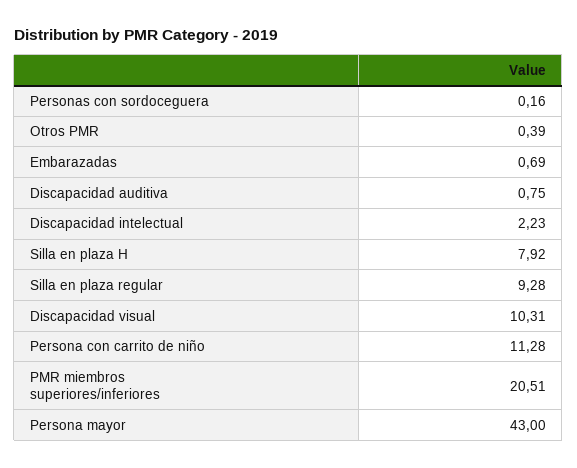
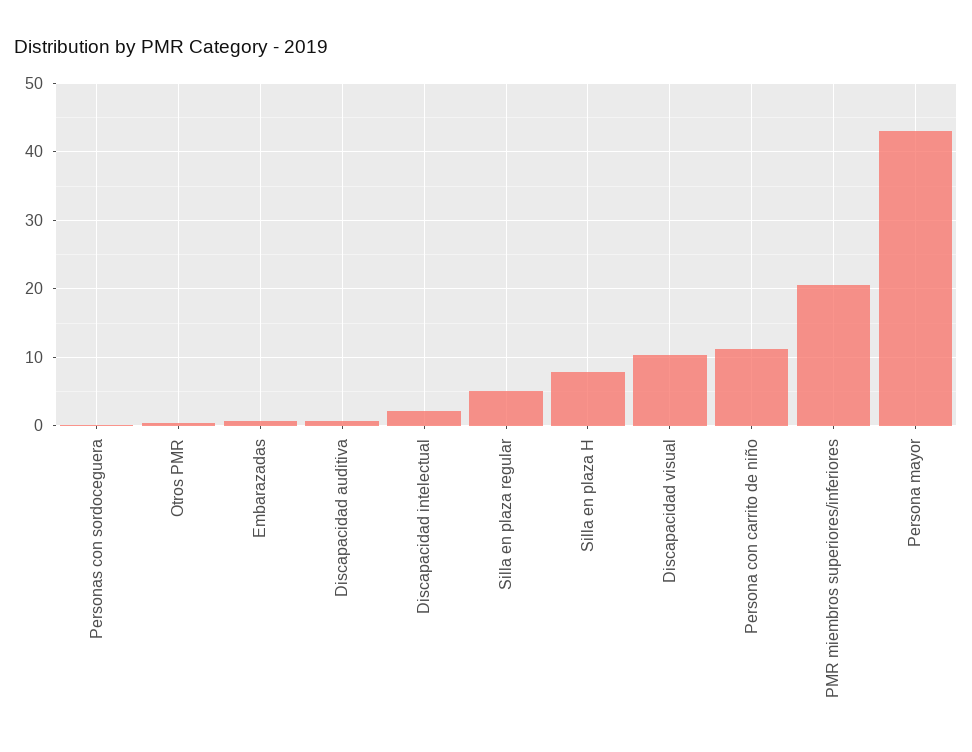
  {
    "Personas con sordoceguera": 0.16,
    "Otros PMR": 0.39,
    "Embarazadas": 0.69,
    "Discapacidad auditiva": 0.75,
    "Discapacidad intelectual": 2.23,
    "Silla en plaza H": 7.92,
-   "Silla en plaza regular": 9.28,
+   "Silla en plaza regular": 5,
    "Discapacidad visual": 10.31,
    "Persona con carrito de niño": 11.28,
    "PMR miembros superiores/inferiores": 20.51,
    "Persona mayor": 43
  }

